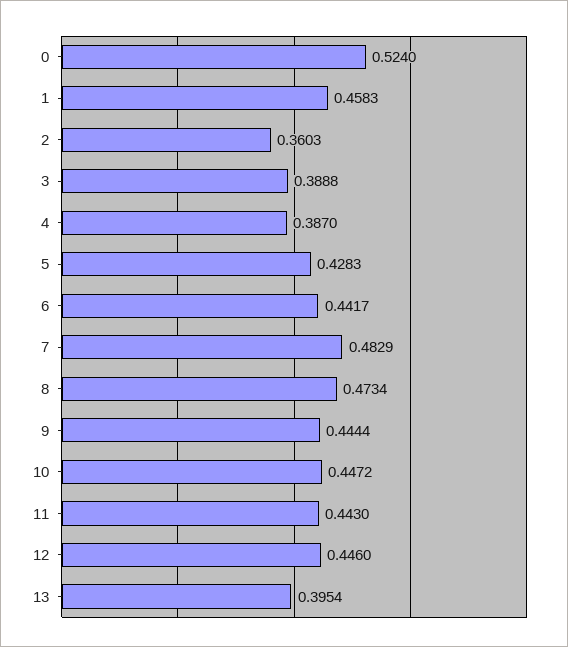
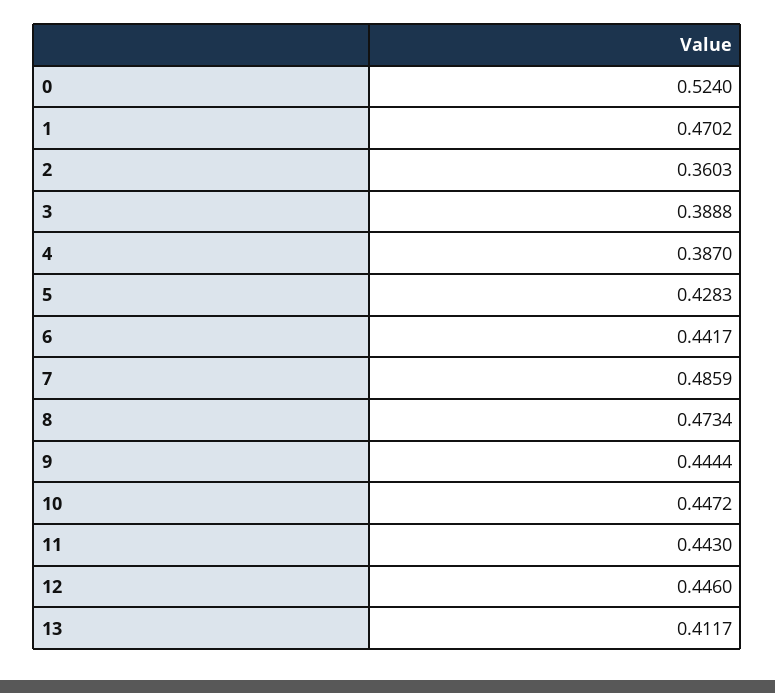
  {
    "0": 0.524,
-   "1": 0.4583,
+   "1": 0.4702,
    "2": 0.3603,
    "3": 0.3888,
    "4": 0.387,
    "5": 0.4283,
    "6": 0.4417,
-   "7": 0.4829,
+   "7": 0.4859,
    "8": 0.4734,
    "9": 0.4444,
    "10": 0.4472,
    "11": 0.443,
    "12": 0.446,
-   "13": 0.3954
+   "13": 0.4117
  }

